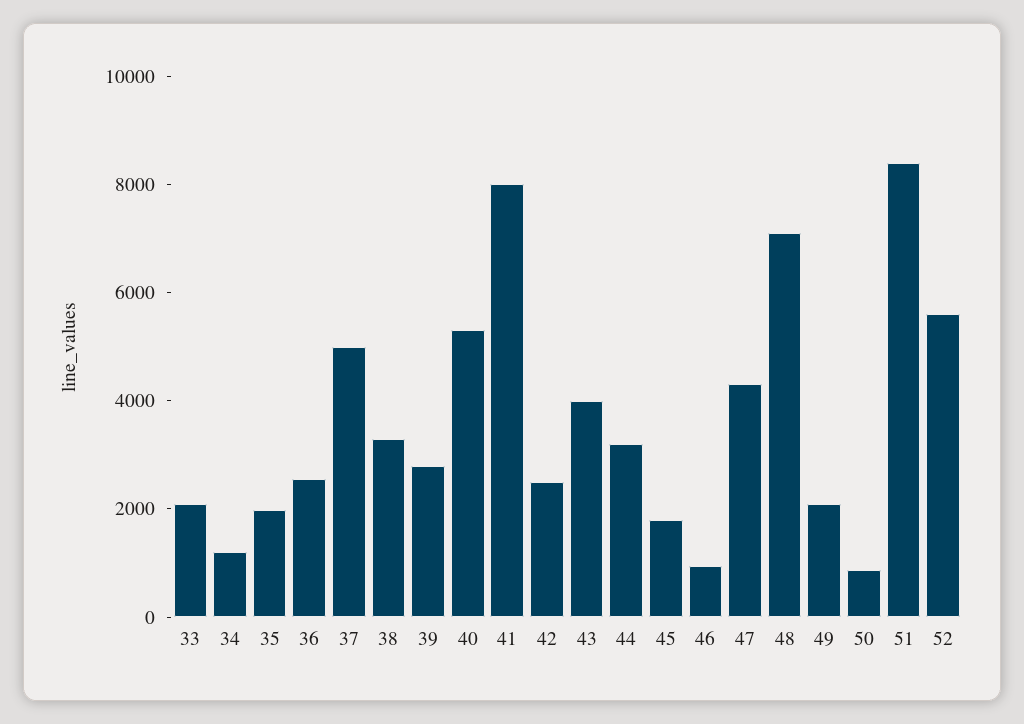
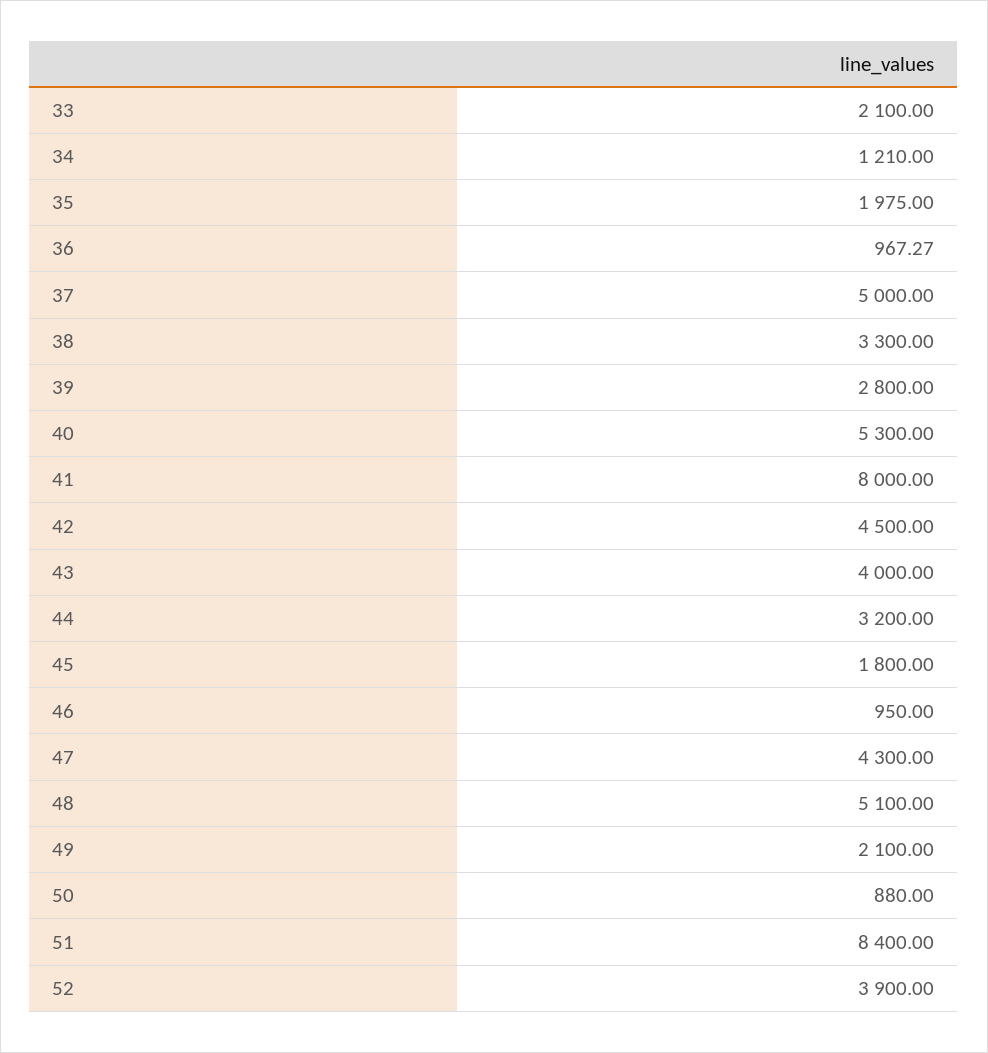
  {
    "33": 2100,
    "34": 1210,
    "35": 1975,
-   "36": 2500,
+   "36": 967.27,
    "37": 5000,
    "38": 3300,
    "39": 2800,
    "40": 5300,
    "41": 8000,
-   "42": 2500,
+   "42": 4500,
    "43": 4000,
    "44": 3200,
    "45": 1800,
    "46": 950,
    "47": 4300,
-   "48": 7000,
+   "48": 5100,
    "49": 2100,
    "50": 880,
    "51": 8400,
-   "52": 5500
+   "52": 3900
  }

